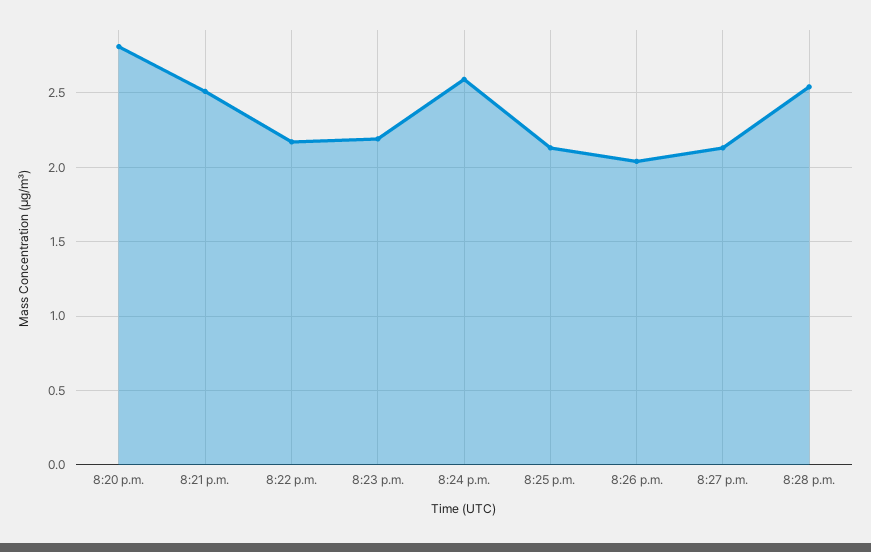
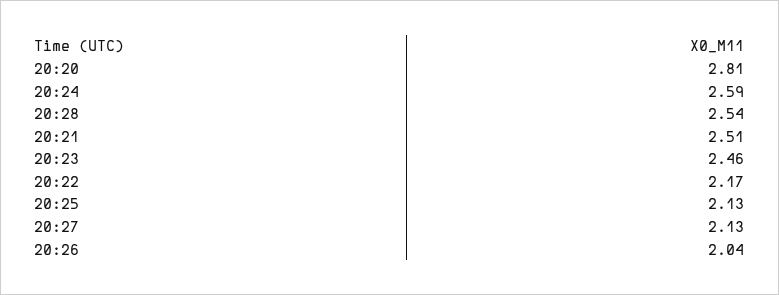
  {
    "8:20 p.m.": 2.81,
    "8:21 p.m.": 2.51,
    "8:22 p.m.": 2.17,
-   "8:23 p.m.": 2.2,
+   "8:23 p.m.": 2.46,
    "8:24 p.m.": 2.59,
    "8:25 p.m.": 2.13,
    "8:26 p.m.": 2.04,
    "8:27 p.m.": 2.13,
    "8:28 p.m.": 2.54
  }

